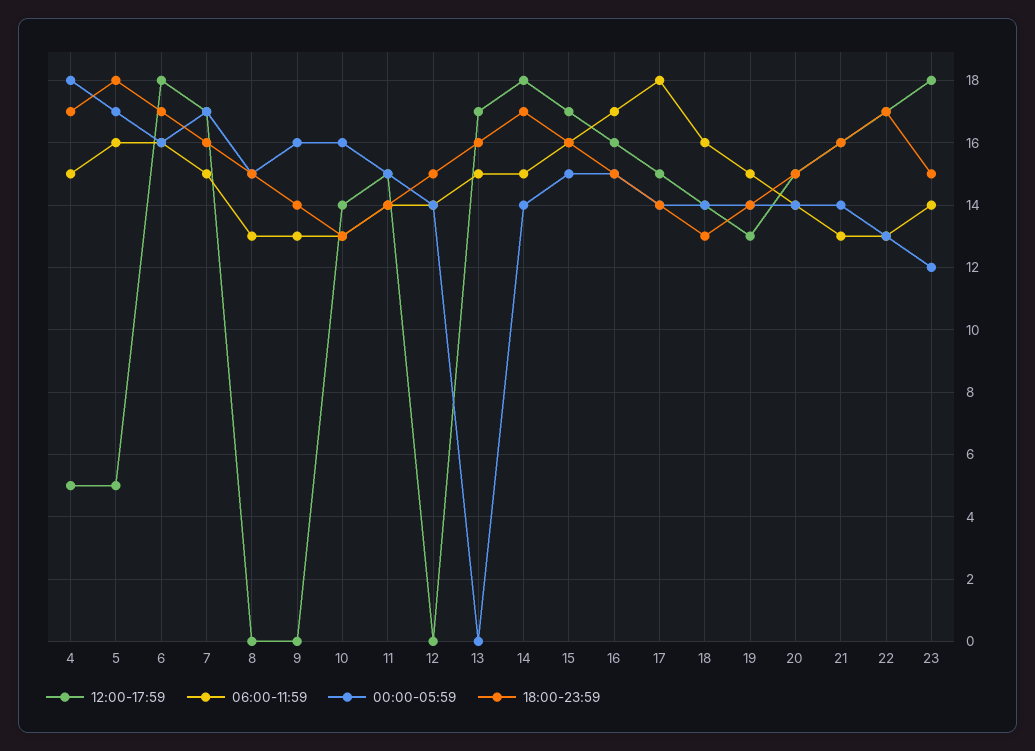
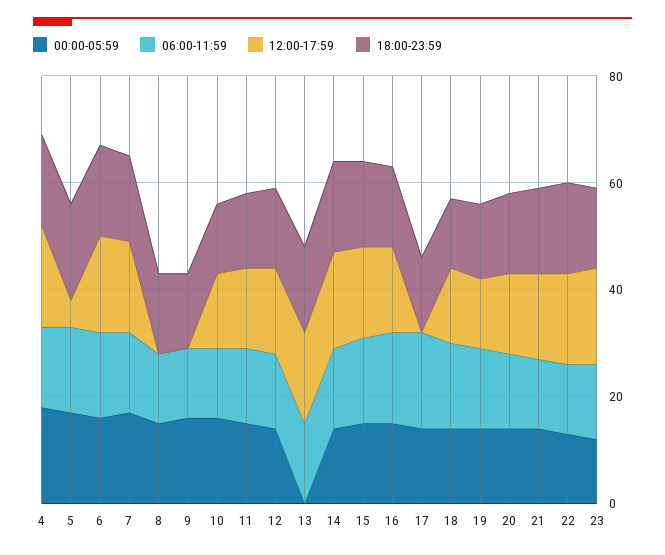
  {
    "12:00-17:59": {
-     "4": 5,
+     "4": 20,
      "5": 5,
      "6": 18,
      "7": 17,
      "8": 0,
      "9": 0,
      "10": 14,
      "11": 15,
-     "12": 0,
+     "12": 15,
      "13": 17,
      "14": 18,
      "15": 17,
      "16": 16,
-     "17": 15,
+     "17": 0,
      "18": 14,
      "19": 13,
      "20": 15,
      "21": 16,
      "22": 17,
      "23": 18
    },
    "06:00-11:59": {
      "4": 15,
      "5": 16,
      "6": 16,
      "7": 15,
      "8": 13,
      "9": 13,
      "10": 13,
      "11": 14,
      "12": 14,
      "13": 15,
      "14": 15,
      "15": 16,
      "16": 17,
      "17": 18,
      "18": 16,
      "19": 15,
      "20": 14,
      "21": 13,
      "22": 13,
      "23": 14
    },
    "00:00-05:59": {
      "4": 18,
      "5": 17,
      "6": 16,
      "7": 17,
      "8": 15,
      "9": 16,
      "10": 16,
      "11": 15,
      "12": 14,
      "13": 0,
      "14": 14,
      "15": 15,
      "16": 15,
      "17": 14,
      "18": 14,
      "19": 14,
      "20": 14,
      "21": 14,
      "22": 13,
      "23": 12
    },
    "18:00-23:59": {
      "4": 17,
      "5": 18,
      "6": 17,
      "7": 16,
      "8": 15,
      "9": 14,
      "10": 13,
      "11": 14,
      "12": 15,
      "13": 16,
      "14": 17,
      "15": 16,
      "16": 15,
      "17": 14,
      "18": 13,
      "19": 14,
      "20": 15,
      "21": 16,
      "22": 17,
      "23": 15
    }
  }

